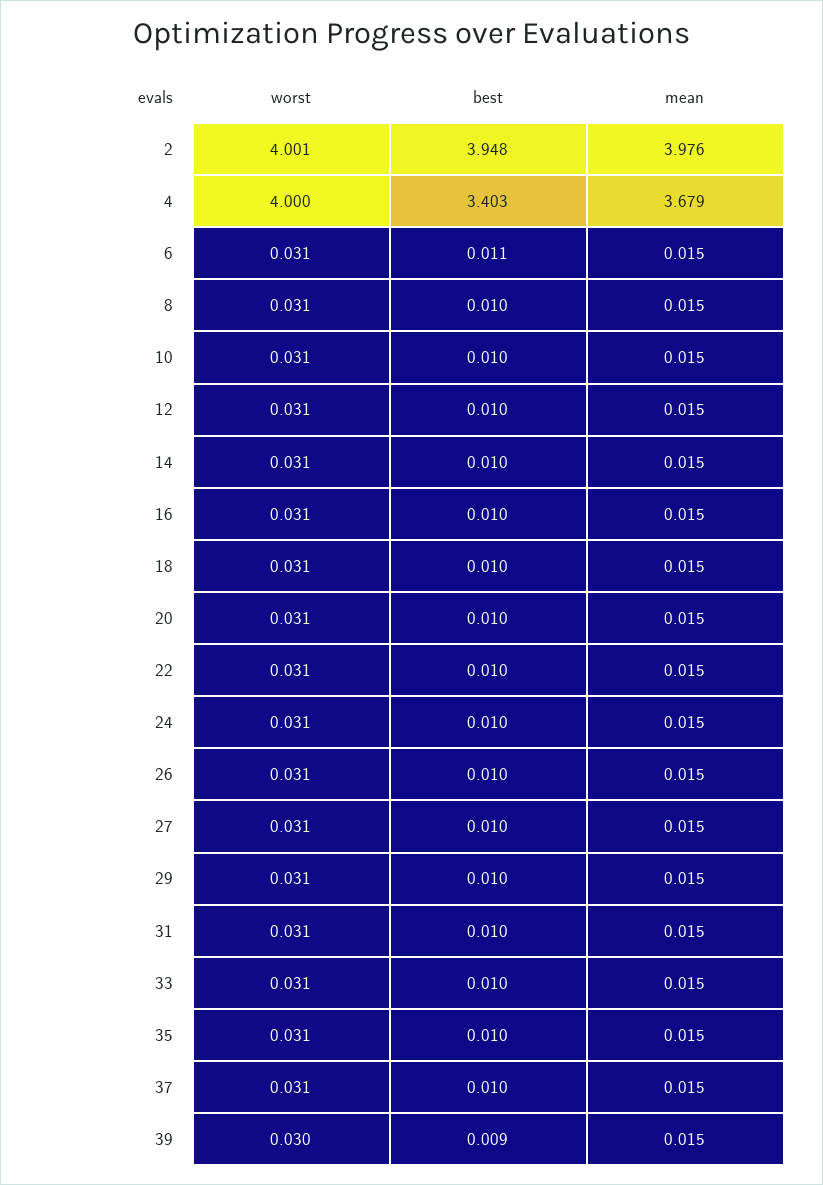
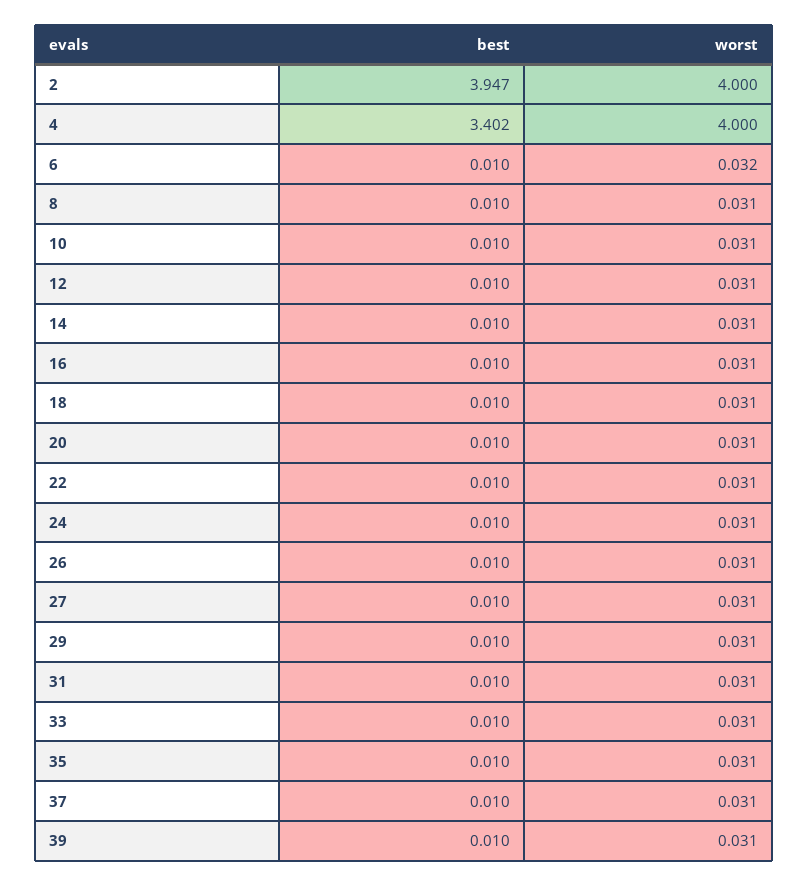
  {
    "worst": {
-     "2": 4.001,
+     "2": 4,
      "4": 4,
-     "6": 0.031,
+     "6": 0.032,
      "8": 0.031,
      "10": 0.031,
      "12": 0.031,
      "14": 0.031,
      "16": 0.031,
      "18": 0.031,
      "20": 0.031,
      "22": 0.031,
      "24": 0.031,
      "26": 0.031,
      "27": 0.031,
      "29": 0.031,
      "31": 0.031,
      "33": 0.031,
      "35": 0.031,
      "37": 0.031,
-     "39": 0.03
+     "39": 0.031
    },
    "best": {
-     "2": 3.948,
+     "2": 3.947,
-     "4": 3.403,
+     "4": 3.402,
-     "6": 0.011,
+     "6": 0.01,
      "8": 0.01,
      "10": 0.01,
      "12": 0.01,
      "14": 0.01,
      "16": 0.01,
      "18": 0.01,
      "20": 0.01,
      "22": 0.01,
      "24": 0.01,
      "26": 0.01,
      "27": 0.01,
      "29": 0.01,
      "31": 0.01,
      "33": 0.01,
      "35": 0.01,
      "37": 0.01,
-     "39": 0.009
+     "39": 0.01
-   },
+   }
-   "mean": {
-     "2": 3.976,
-     "4": 3.679,
-     "6": 0.015,
-     "8": 0.015,
-     "10": 0.015,
-     "12": 0.015,
-     "14": 0.015,
-     "16": 0.015,
-     "18": 0.015,
-     "20": 0.015,
-     "22": 0.015,
-     "24": 0.015,
-     "26": 0.015,
-     "27": 0.015,
-     "29": 0.015,
-     "31": 0.015,
-     "33": 0.015,
-     "35": 0.015,
-     "37": 0.015,
-     "39": 0.015
-   }
  }

